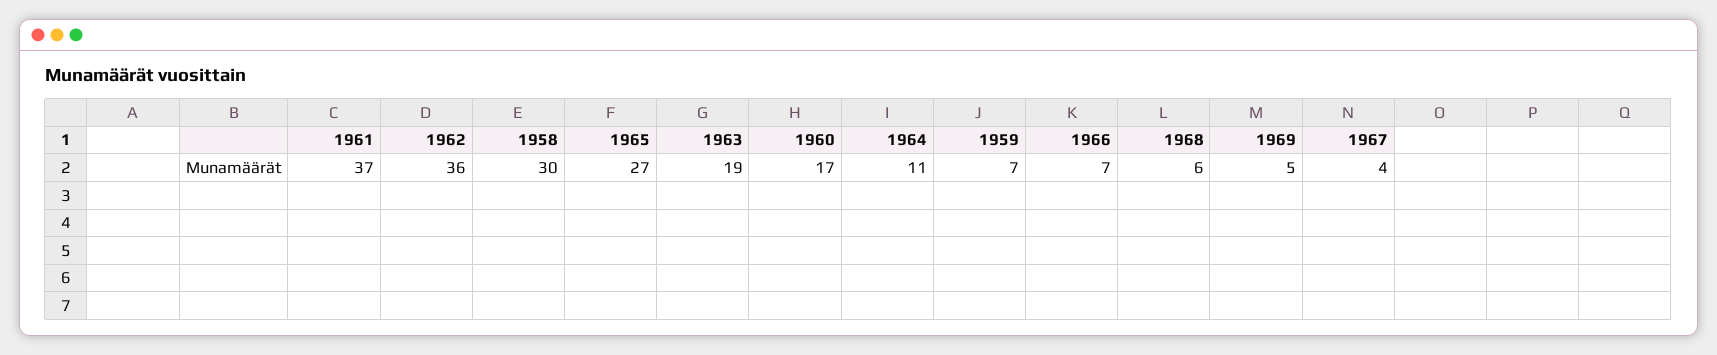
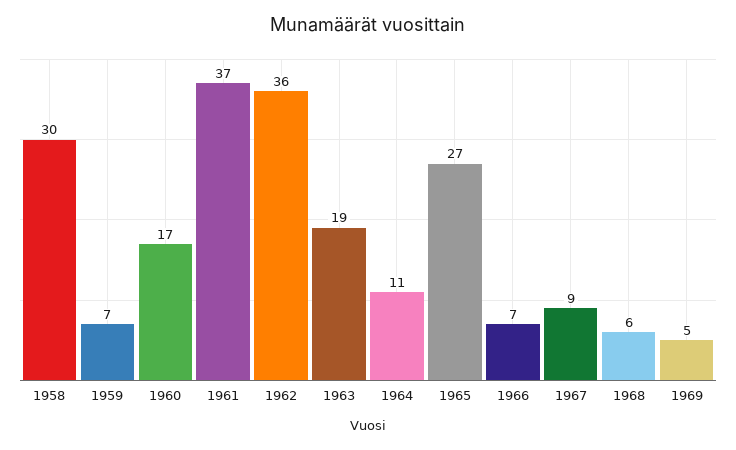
  {
    "1961": 37,
    "1962": 36,
    "1958": 30,
    "1965": 27,
    "1963": 19,
    "1960": 17,
    "1964": 11,
    "1959": 7,
    "1966": 7,
    "1968": 6,
    "1969": 5,
-   "1967": 4
+   "1967": 9
  }

